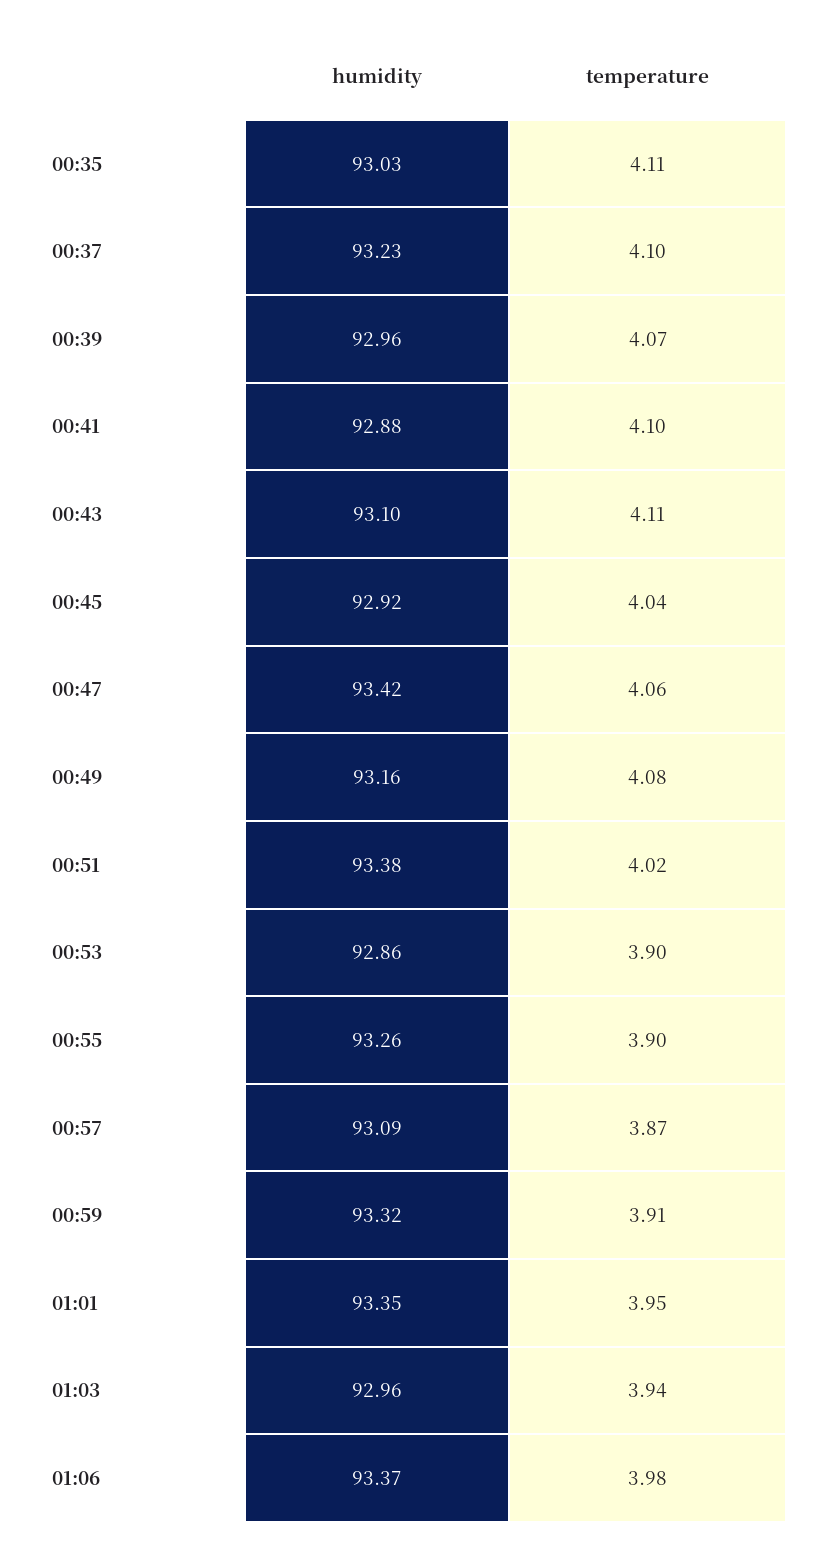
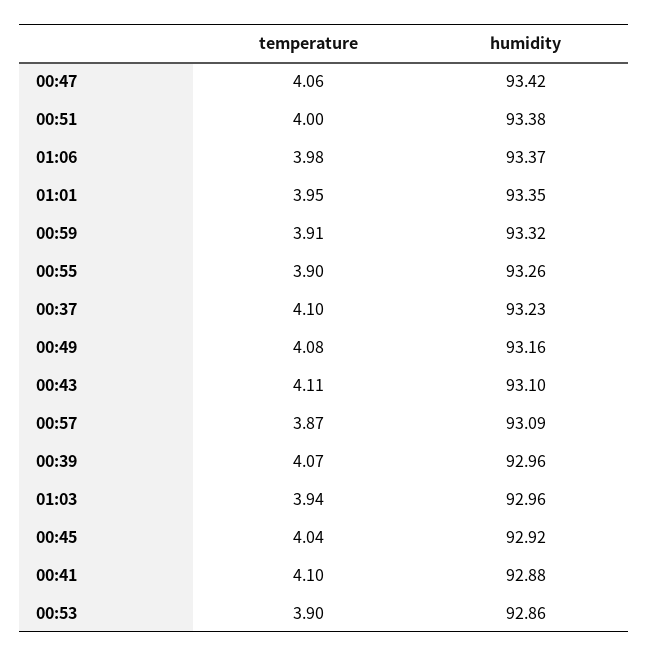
  {
    "humidity": {
-     "00:35": 93.03,
      "00:37": 93.23,
      "00:39": 92.96,
      "00:41": 92.88,
      "00:43": 93.1,
      "00:45": 92.92,
      "00:47": 93.42,
      "00:49": 93.16,
      "00:51": 93.38,
      "00:53": 92.86,
      "00:55": 93.26,
      "00:57": 93.09,
      "00:59": 93.32,
      "01:01": 93.35,
      "01:03": 92.96,
      "01:06": 93.37
    },
    "temperature": {
-     "00:35": 4.11,
      "00:37": 4.1,
      "00:39": 4.07,
      "00:41": 4.1,
      "00:43": 4.11,
      "00:45": 4.04,
      "00:47": 4.06,
      "00:49": 4.08,
-     "00:51": 4.02,
+     "00:51": 4,
      "00:53": 3.9,
      "00:55": 3.9,
      "00:57": 3.87,
      "00:59": 3.91,
      "01:01": 3.95,
      "01:03": 3.94,
      "01:06": 3.98
    }
  }

